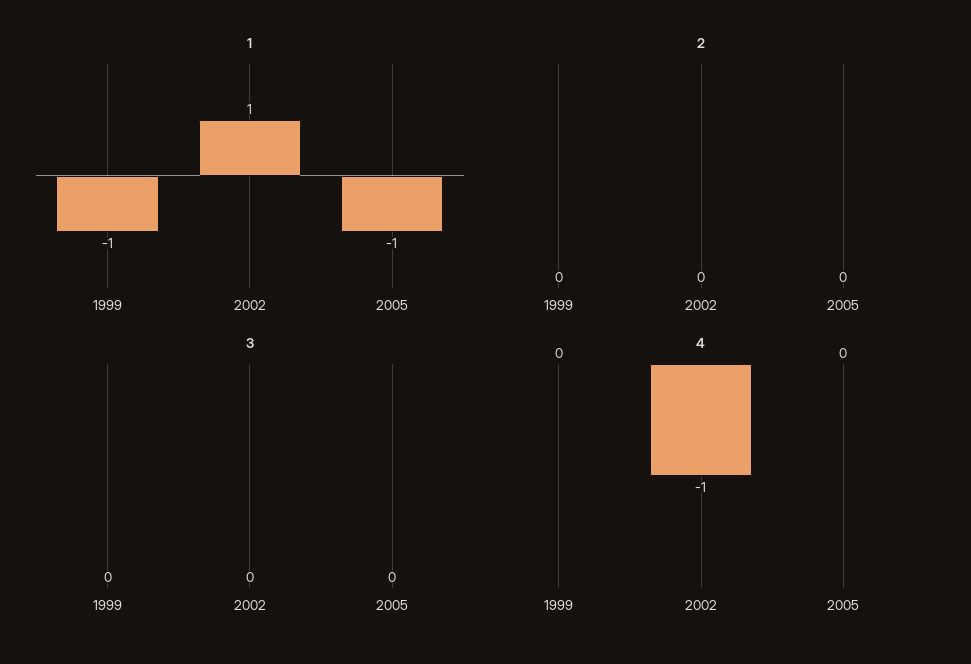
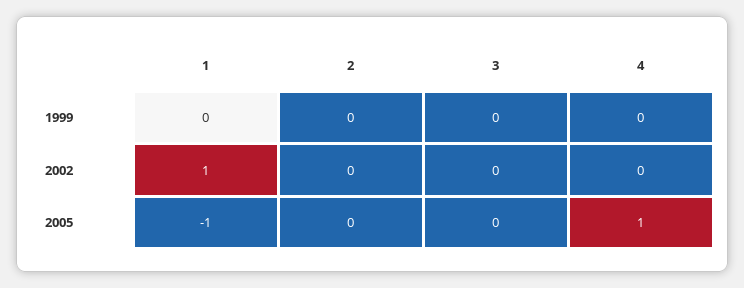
  {
    "1": {
-     "1999": -1,
+     "1999": 0,
      "2002": 1,
      "2005": -1
    },
    "2": {
      "1999": 0,
      "2002": 0,
      "2005": 0
    },
    "3": {
      "1999": 0,
      "2002": 0,
      "2005": 0
    },
    "4": {
      "1999": 0,
-     "2002": -1,
+     "2002": 0,
-     "2005": 0
+     "2005": 1
    }
  }

